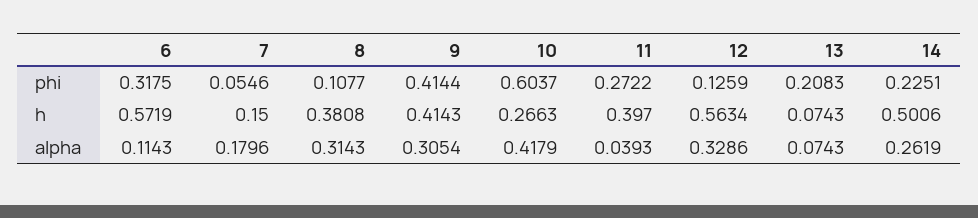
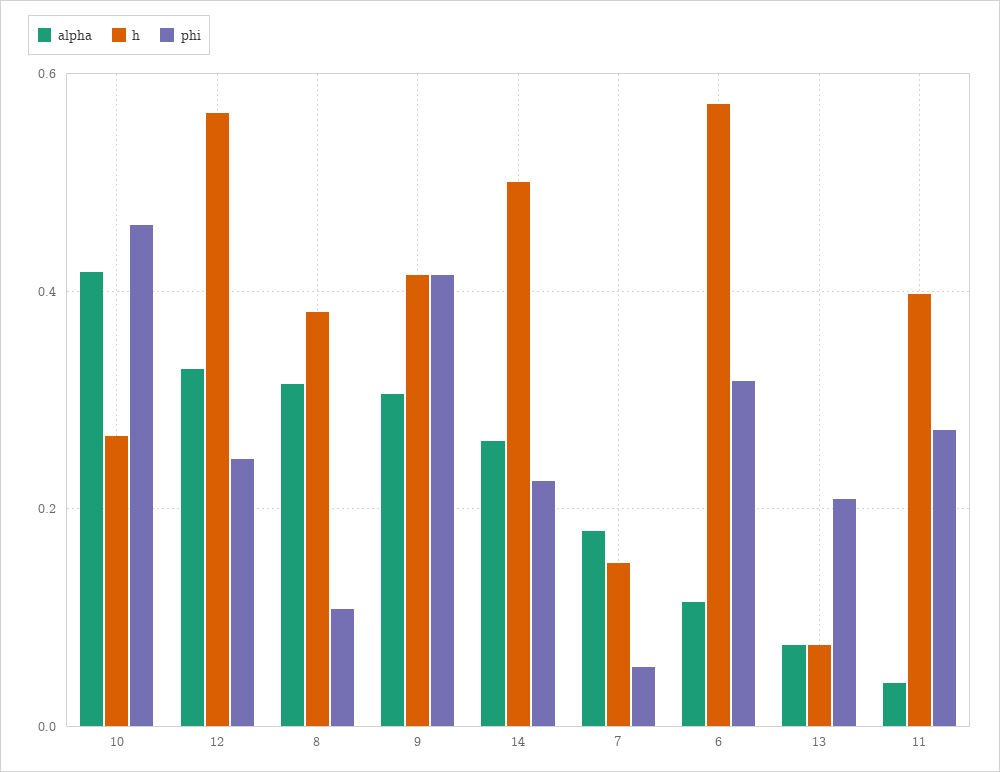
  {
    "phi": {
      "6": 0.3175,
      "7": 0.0546,
      "8": 0.1077,
      "9": 0.4144,
-     "10": 0.6037,
+     "10": 0.46,
      "11": 0.2722,
-     "12": 0.1259,
+     "12": 0.24,
      "13": 0.2083,
      "14": 0.2251
    },
    "h": {
      "6": 0.5719,
      "7": 0.15,
      "8": 0.3808,
      "9": 0.4143,
      "10": 0.2663,
      "11": 0.397,
      "12": 0.5634,
      "13": 0.0743,
      "14": 0.5006
    },
    "alpha": {
      "6": 0.1143,
      "7": 0.1796,
      "8": 0.3143,
      "9": 0.3054,
      "10": 0.4179,
      "11": 0.0393,
      "12": 0.3286,
      "13": 0.0743,
      "14": 0.2619
    }
  }

